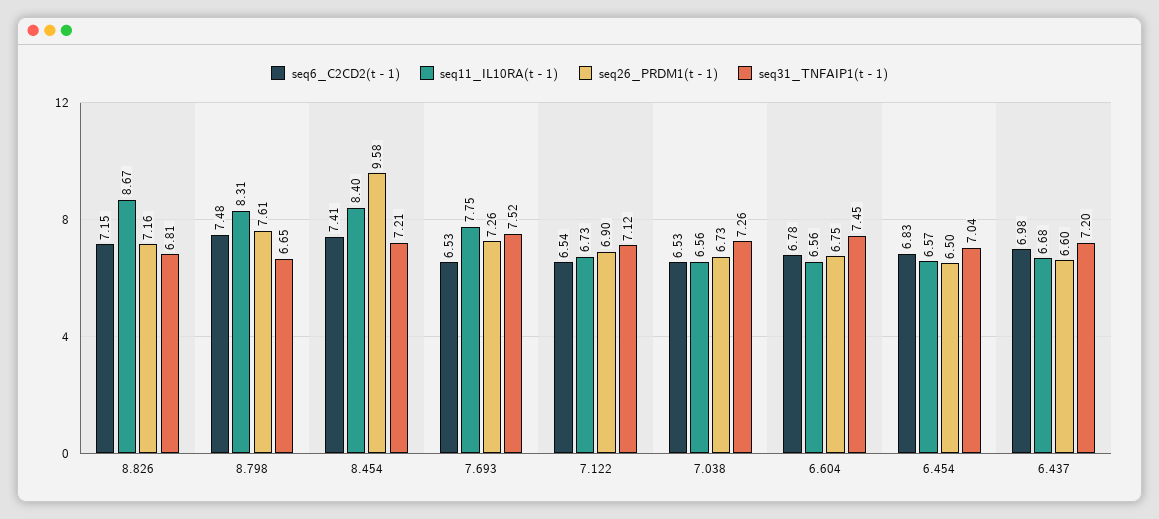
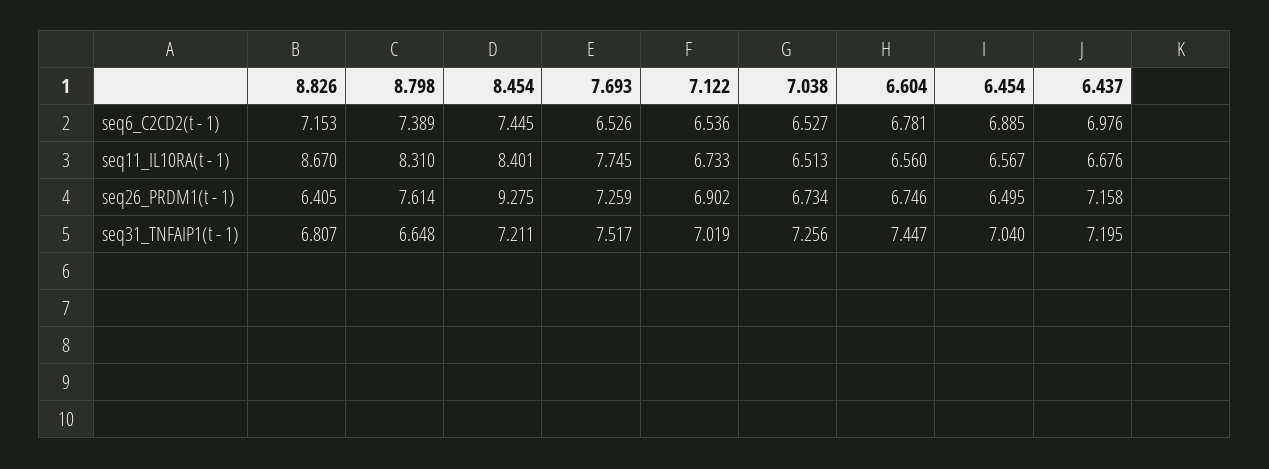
  {
    "seq6_C2CD2(t - 1)": {
      "8.826": 7.153,
-     "8.798": 7.48,
+     "8.798": 7.389,
-     "8.454": 7.41,
+     "8.454": 7.445,
      "7.693": 6.526,
      "7.122": 6.536,
      "7.038": 6.527,
      "6.604": 6.781,
-     "6.454": 6.83,
+     "6.454": 6.885,
      "6.437": 6.976
    },
    "seq11_IL10RA(t - 1)": {
      "8.826": 8.67,
      "8.798": 8.31,
      "8.454": 8.401,
      "7.693": 7.745,
      "7.122": 6.733,
-     "7.038": 6.56,
+     "7.038": 6.513,
      "6.604": 6.56,
      "6.454": 6.567,
      "6.437": 6.676
    },
    "seq26_PRDM1(t - 1)": {
-     "8.826": 7.16,
+     "8.826": 6.405,
      "8.798": 7.614,
-     "8.454": 9.58,
+     "8.454": 9.275,
      "7.693": 7.259,
      "7.122": 6.902,
      "7.038": 6.734,
      "6.604": 6.746,
      "6.454": 6.495,
-     "6.437": 6.6
+     "6.437": 7.158
    },
    "seq31_TNFAIP1(t - 1)": {
      "8.826": 6.807,
      "8.798": 6.648,
      "8.454": 7.211,
      "7.693": 7.517,
-     "7.122": 7.12,
+     "7.122": 7.019,
      "7.038": 7.256,
      "6.604": 7.447,
      "6.454": 7.04,
      "6.437": 7.195
    }
  }

